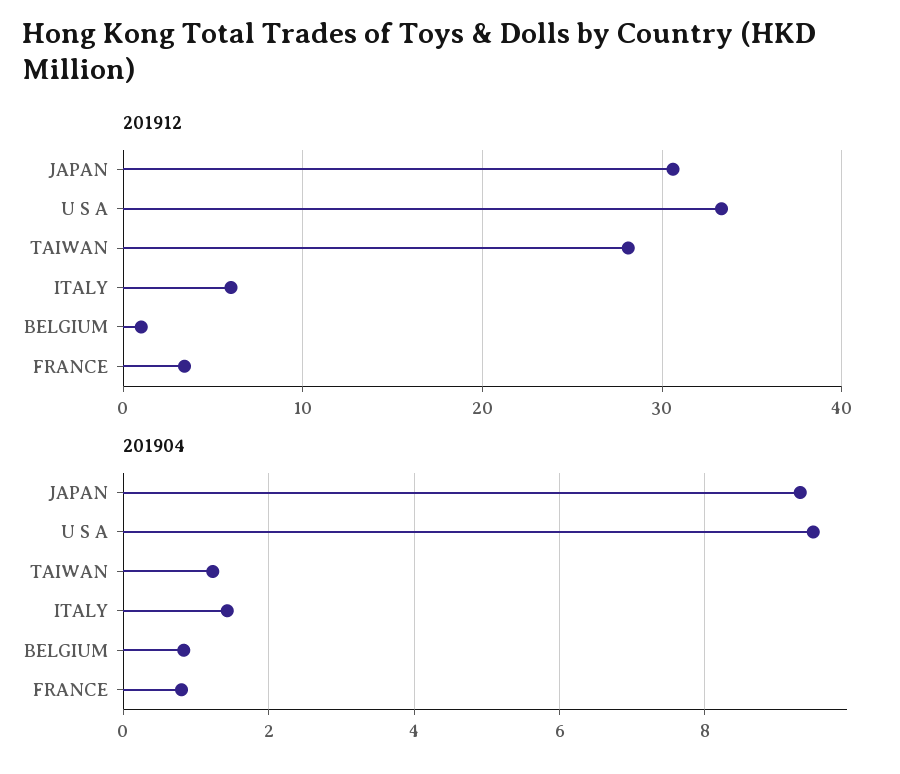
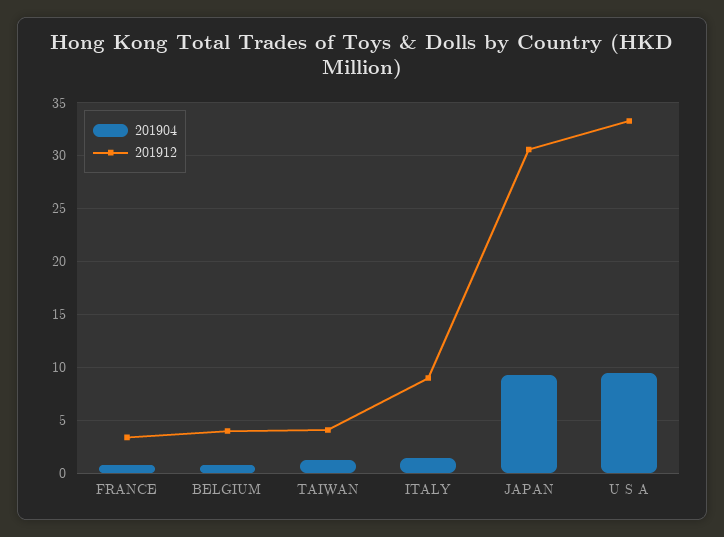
  {
    "201912": {
      "JAPAN": 31,
      "U S A": 33,
-     "TAIWAN": 28,
+     "TAIWAN": 4,
-     "ITALY": 6,
+     "ITALY": 9,
-     "BELGIUM": 1,
+     "BELGIUM": 4,
      "FRANCE": 3
    },
    "201904": {
      "JAPAN": 9.4,
      "U S A": 9.4,
      "TAIWAN": 1.2,
      "ITALY": 1.4,
      "BELGIUM": 0.8,
      "FRANCE": 0.8
    }
  }

